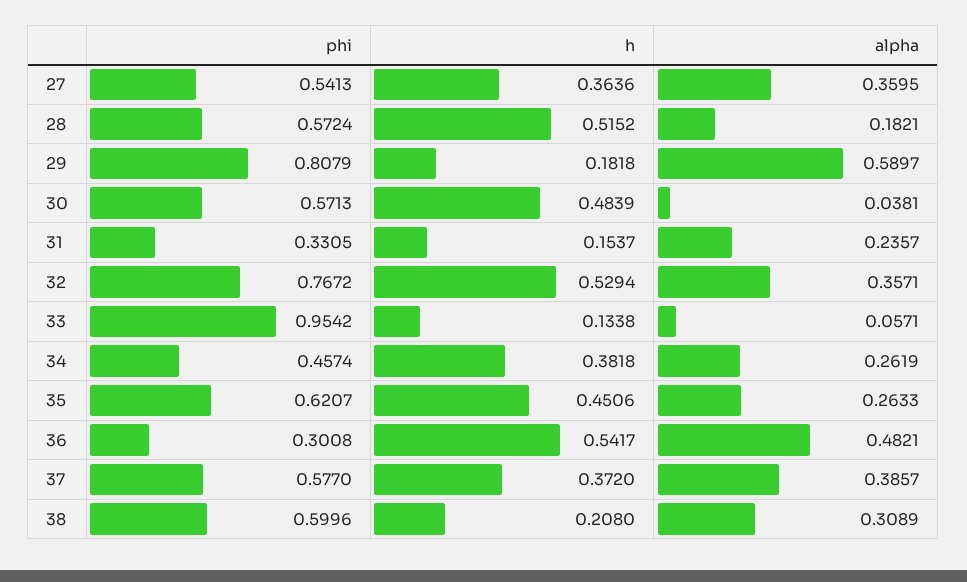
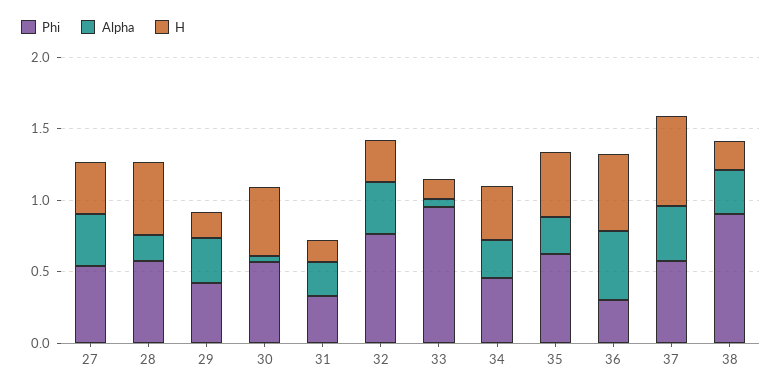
  {
    "phi": {
      "27": 0.5413,
      "28": 0.5724,
-     "29": 0.8079,
+     "29": 0.4,
      "30": 0.5713,
      "31": 0.3305,
      "32": 0.7672,
      "33": 0.9542,
      "34": 0.4574,
      "35": 0.6207,
      "36": 0.3008,
      "37": 0.577,
-     "38": 0.5996
+     "38": 0.9
    },
    "h": {
      "27": 0.3636,
      "28": 0.5152,
      "29": 0.1818,
      "30": 0.4839,
      "31": 0.1537,
-     "32": 0.5294,
+     "32": 0.3,
      "33": 0.1338,
      "34": 0.3818,
      "35": 0.4506,
      "36": 0.5417,
-     "37": 0.372,
+     "37": 0.6,
      "38": 0.208
    },
    "alpha": {
      "27": 0.3595,
      "28": 0.1821,
-     "29": 0.5897,
+     "29": 0.3,
      "30": 0.0381,
      "31": 0.2357,
      "32": 0.3571,
      "33": 0.0571,
      "34": 0.2619,
      "35": 0.2633,
      "36": 0.4821,
      "37": 0.3857,
      "38": 0.3089
    }
  }

